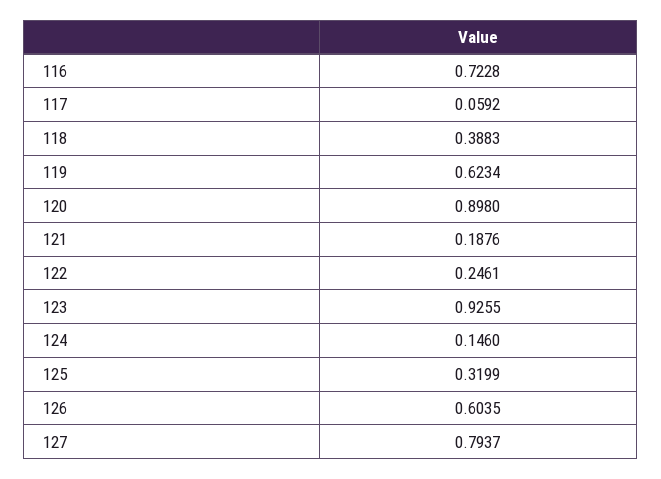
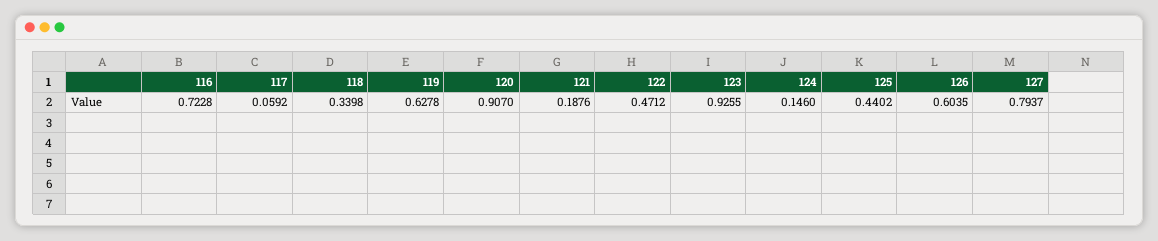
  {
    "116": 0.7228,
    "117": 0.0592,
-   "118": 0.3883,
+   "118": 0.3398,
-   "119": 0.6234,
+   "119": 0.6278,
-   "120": 0.898,
+   "120": 0.907,
    "121": 0.1876,
-   "122": 0.2461,
+   "122": 0.4712,
    "123": 0.9255,
    "124": 0.146,
-   "125": 0.3199,
+   "125": 0.4402,
    "126": 0.6035,
    "127": 0.7937
  }

